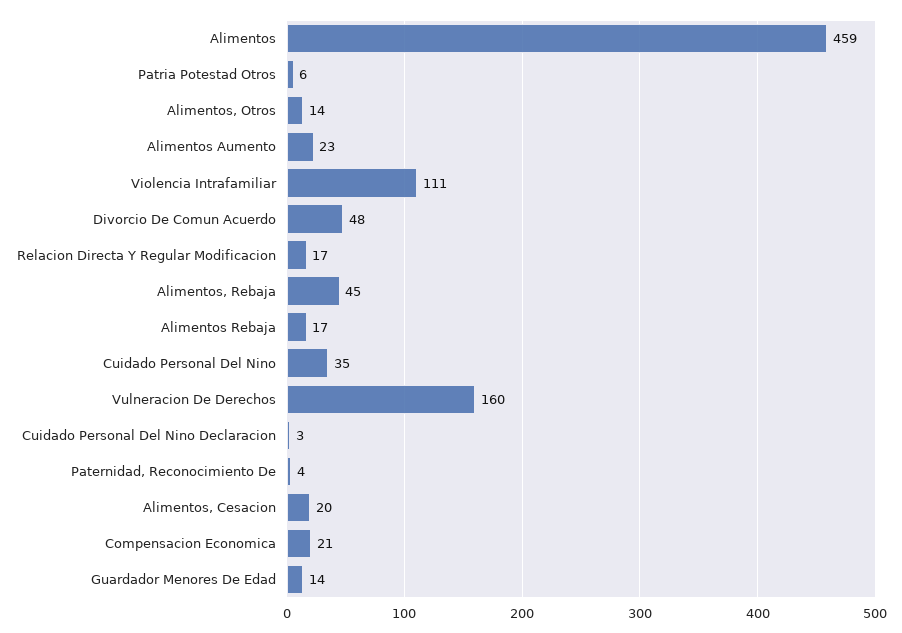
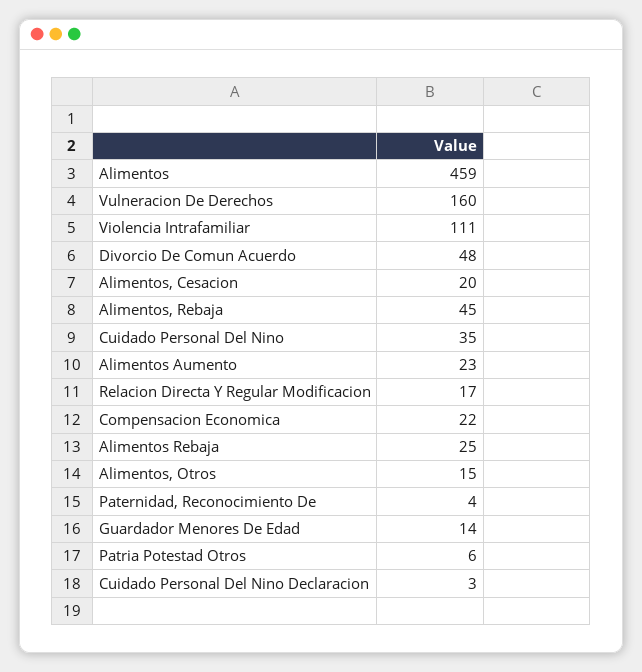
  {
    "Alimentos": 459,
    "Patria Potestad Otros": 6,
-   "Alimentos, Otros": 14,
+   "Alimentos, Otros": 15,
    "Alimentos Aumento": 23,
    "Violencia Intrafamiliar": 111,
    "Divorcio De Comun Acuerdo": 48,
    "Relacion Directa Y Regular Modificacion": 17,
    "Alimentos, Rebaja": 45,
-   "Alimentos Rebaja": 17,
+   "Alimentos Rebaja": 25,
    "Cuidado Personal Del Nino": 35,
    "Vulneracion De Derechos": 160,
    "Cuidado Personal Del Nino Declaracion": 3,
    "Paternidad, Reconocimiento De": 4,
    "Alimentos, Cesacion": 20,
-   "Compensacion Economica": 21,
+   "Compensacion Economica": 22,
    "Guardador Menores De Edad": 14
  }

